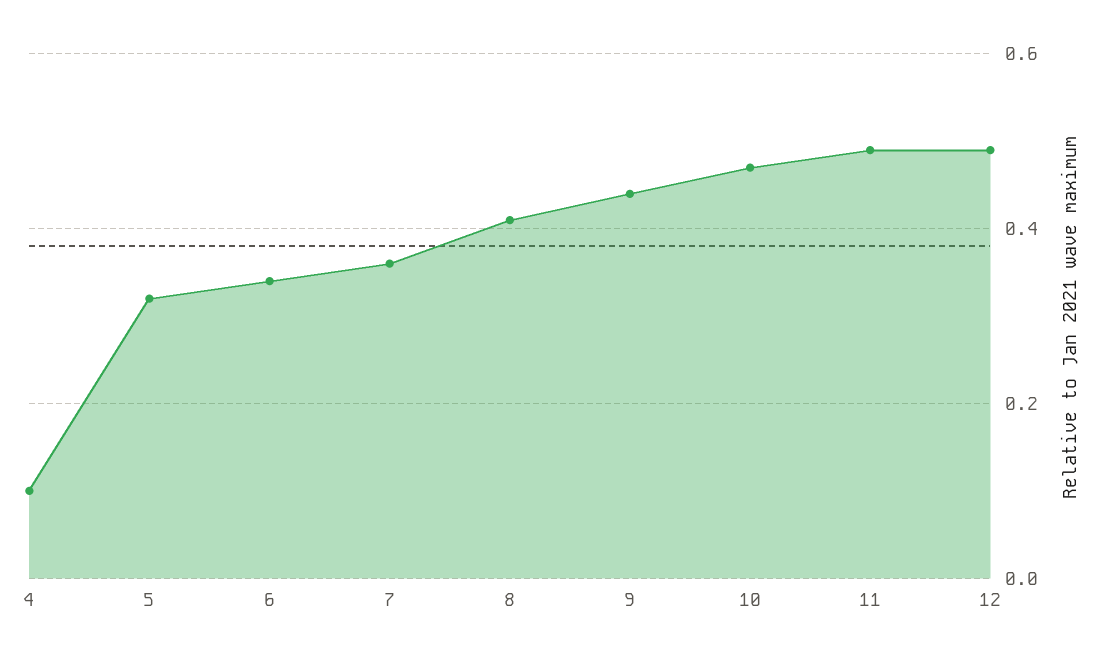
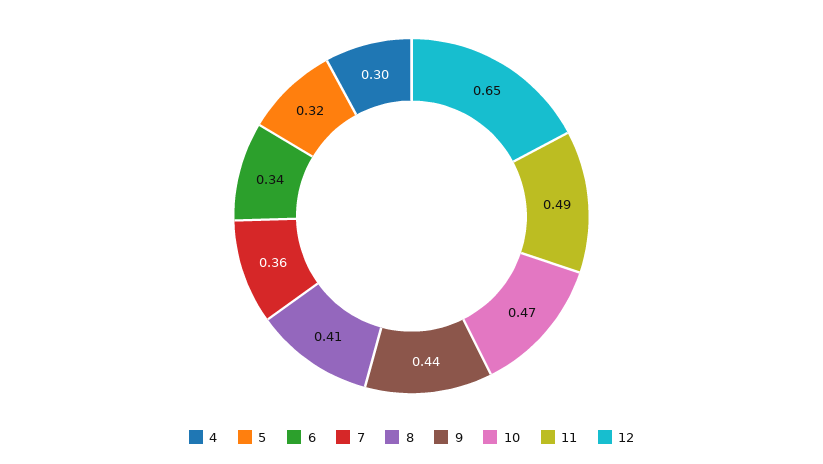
  {
-   "4": 0.1,
+   "4": 0.3,
    "5": 0.32,
    "6": 0.34,
    "7": 0.36,
    "8": 0.41,
    "9": 0.44,
    "10": 0.47,
    "11": 0.49,
-   "12": 0.5
+   "12": 0.65
  }

